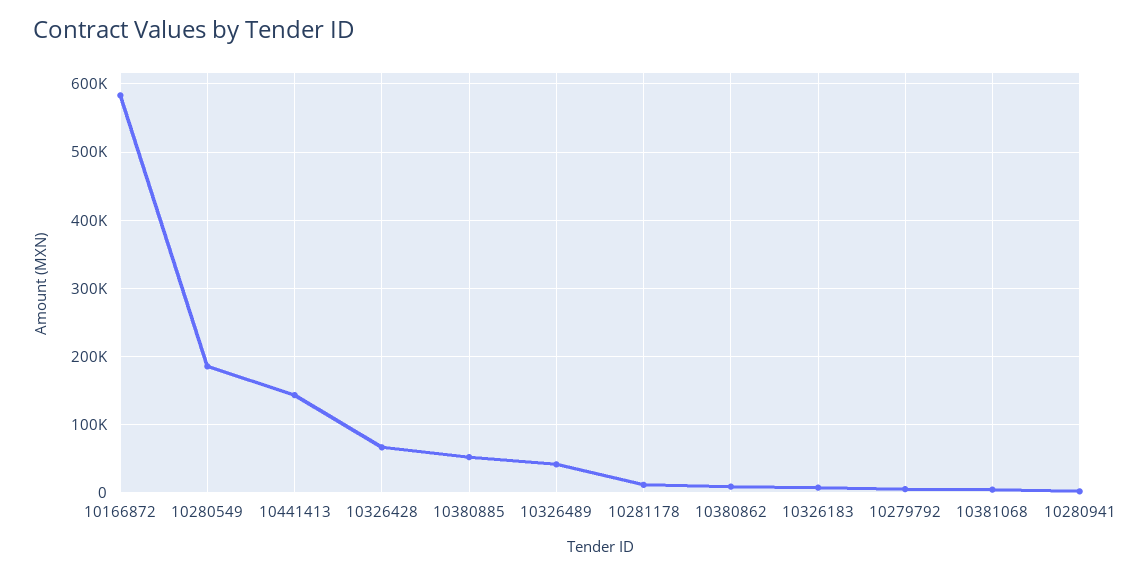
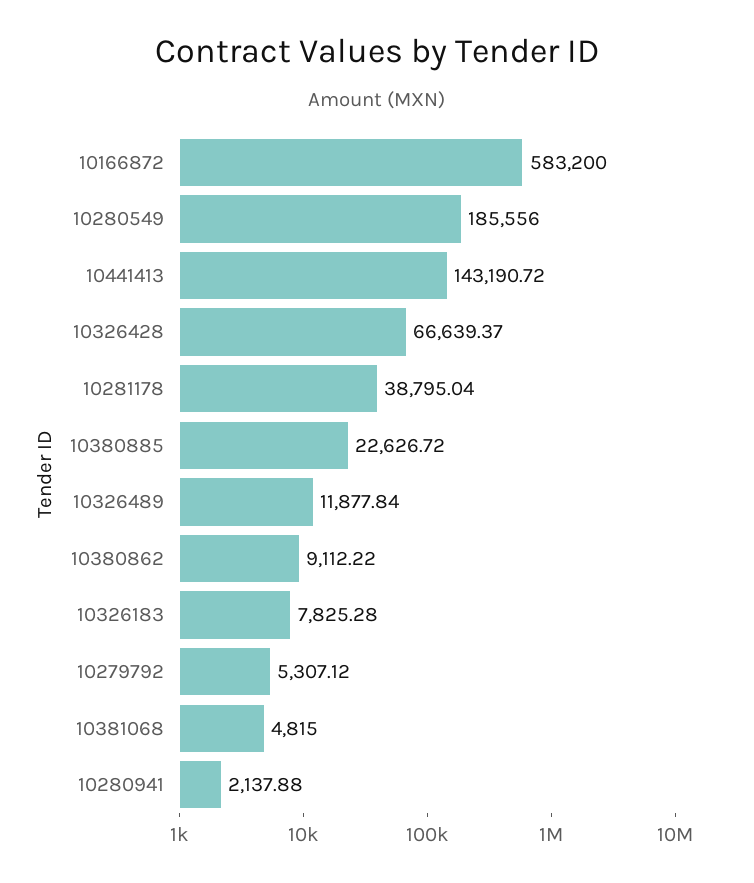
  {
    "10166872": 583200,
    "10280549": 185556,
    "10441413": 143190.72,
    "10326428": 66639.37,
-   "10380885": 50000,
+   "10380885": 22626.72,
-   "10326489": 40000,
+   "10326489": 11877.84,
-   "10281178": 10000,
+   "10281178": 38795.04,
    "10380862": 9112.22,
    "10326183": 7825.28,
    "10279792": 5307.12,
    "10381068": 4815,
    "10280941": 2137.88
  }

